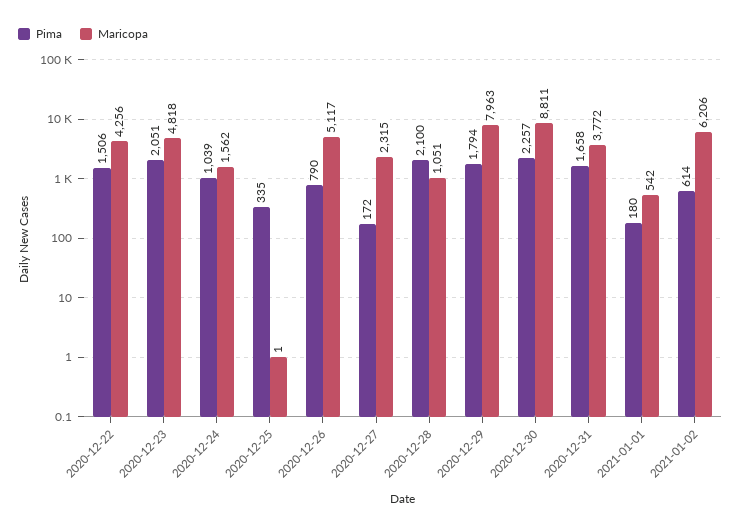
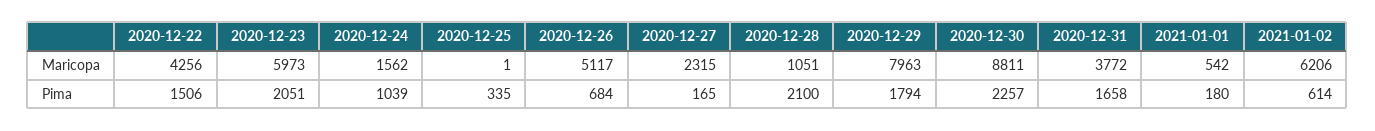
  {
    "Pima": {
      "2020-12-22": 1506,
      "2020-12-23": 2051,
      "2020-12-24": 1039,
      "2020-12-25": 335,
-     "2020-12-26": 790,
+     "2020-12-26": 684,
-     "2020-12-27": 172,
+     "2020-12-27": 165,
      "2020-12-28": 2100,
      "2020-12-29": 1794,
      "2020-12-30": 2257,
      "2020-12-31": 1658,
      "2021-01-01": 180,
      "2021-01-02": 614
    },
    "Maricopa": {
      "2020-12-22": 4256,
-     "2020-12-23": 4818,
+     "2020-12-23": 5973,
      "2020-12-24": 1562,
      "2020-12-25": 1,
      "2020-12-26": 5117,
      "2020-12-27": 2315,
      "2020-12-28": 1051,
      "2020-12-29": 7963,
      "2020-12-30": 8811,
      "2020-12-31": 3772,
      "2021-01-01": 542,
      "2021-01-02": 6206
    }
  }

